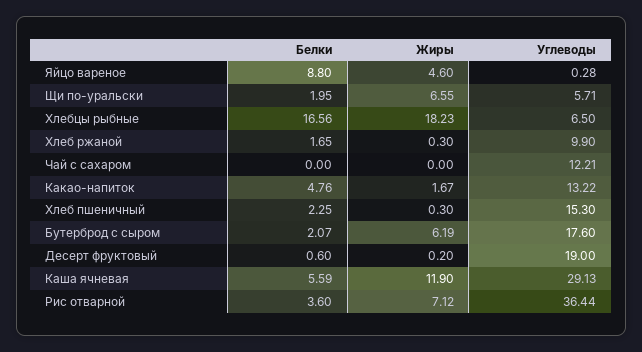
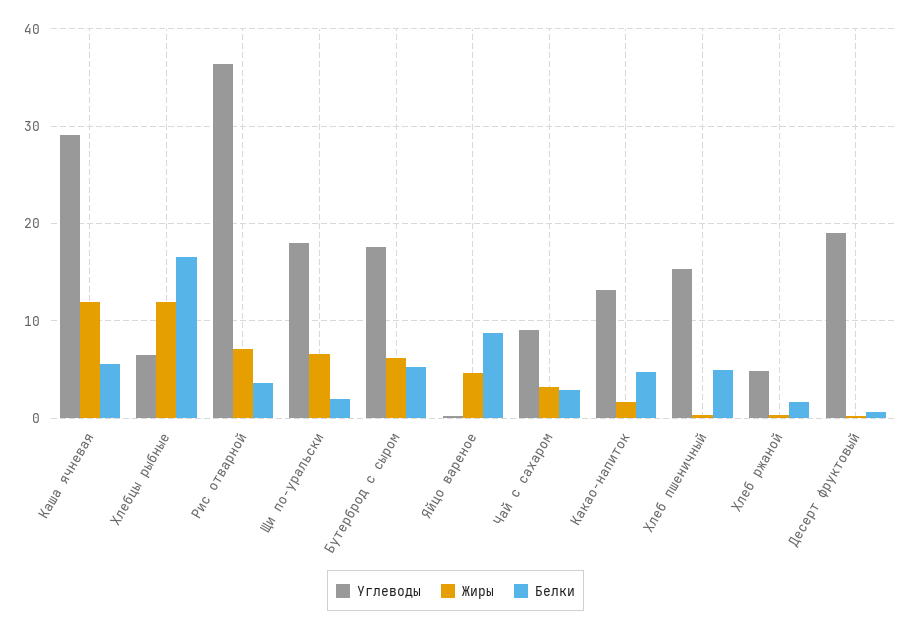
  {
    "Белки": {
      "Яйцо вареное": 8.8,
      "Щи по-уральски": 1.95,
      "Хлебцы рыбные": 16.56,
      "Хлеб ржаной": 1.65,
-     "Чай с сахаром": 0,
+     "Чай с сахаром": 3,
      "Какао-напиток": 4.76,
-     "Хлеб пшеничный": 2.25,
+     "Хлеб пшеничный": 5,
-     "Бутерброд с сыром": 2.07,
+     "Бутерброд с сыром": 5,
      "Десерт фруктовый": 0.6,
      "Каша ячневая": 5.59,
      "Рис отварной": 3.6
    },
    "Жиры": {
      "Яйцо вареное": 4.6,
      "Щи по-уральски": 6.55,
-     "Хлебцы рыбные": 18.23,
+     "Хлебцы рыбные": 12,
      "Хлеб ржаной": 0.3,
-     "Чай с сахаром": 0,
+     "Чай с сахаром": 3,
      "Какао-напиток": 1.67,
      "Хлеб пшеничный": 0.3,
      "Бутерброд с сыром": 6.19,
      "Десерт фруктовый": 0.2,
      "Каша ячневая": 11.9,
      "Рис отварной": 7.12
    },
    "Углеводы": {
      "Яйцо вареное": 0.28,
-     "Щи по-уральски": 5.71,
+     "Щи по-уральски": 18,
      "Хлебцы рыбные": 6.5,
-     "Хлеб ржаной": 9.9,
+     "Хлеб ржаной": 5,
-     "Чай с сахаром": 12.21,
+     "Чай с сахаром": 9,
      "Какао-напиток": 13.22,
      "Хлеб пшеничный": 15.3,
      "Бутерброд с сыром": 17.6,
      "Десерт фруктовый": 19,
      "Каша ячневая": 29.13,
      "Рис отварной": 36.44
    }
  }

